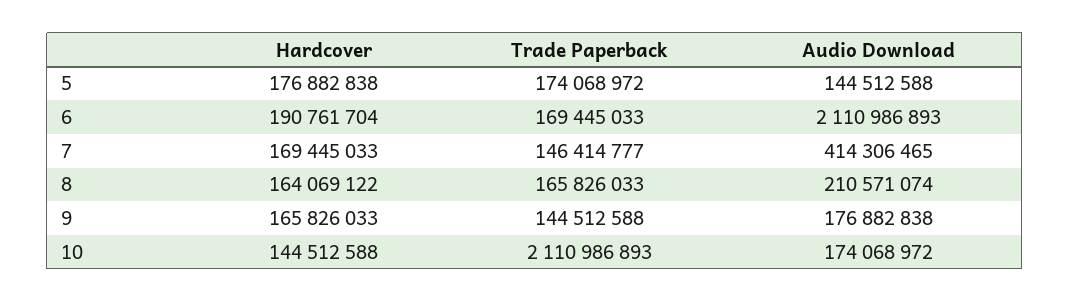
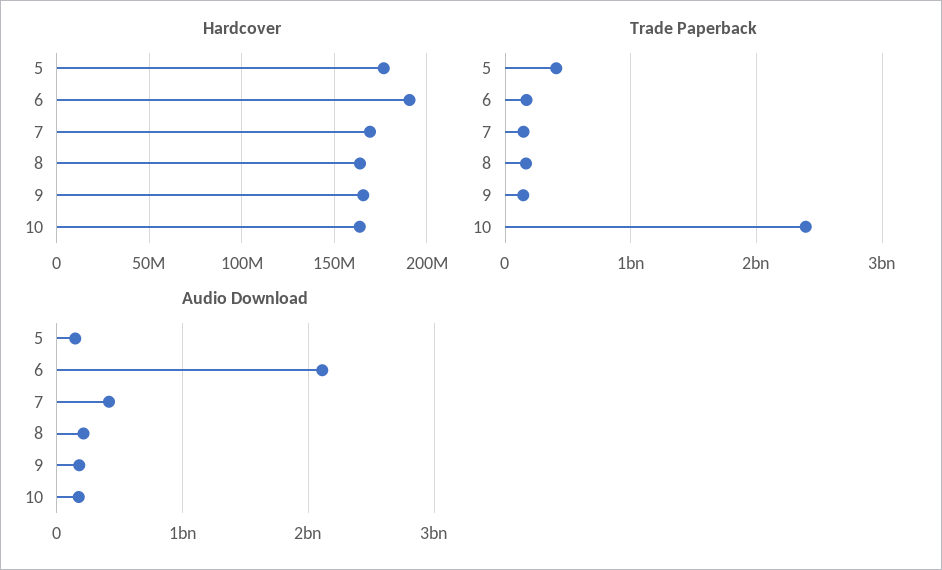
  {
    "Hardcover": {
      "5": 176882838,
      "6": 190761704,
      "7": 169445033,
      "8": 164069122,
      "9": 165826033,
-     "10": 144512588
+     "10": 165000000
    },
    "Trade Paperback": {
-     "5": 174068972,
+     "5": 400000000,
      "6": 169445033,
      "7": 146414777,
      "8": 165826033,
      "9": 144512588,
-     "10": 2110986893
+     "10": 2400000000
    },
    "Audio Download": {
      "5": 144512588,
      "6": 2110986893,
      "7": 414306465,
      "8": 210571074,
      "9": 176882838,
      "10": 174068972
    }
  }

